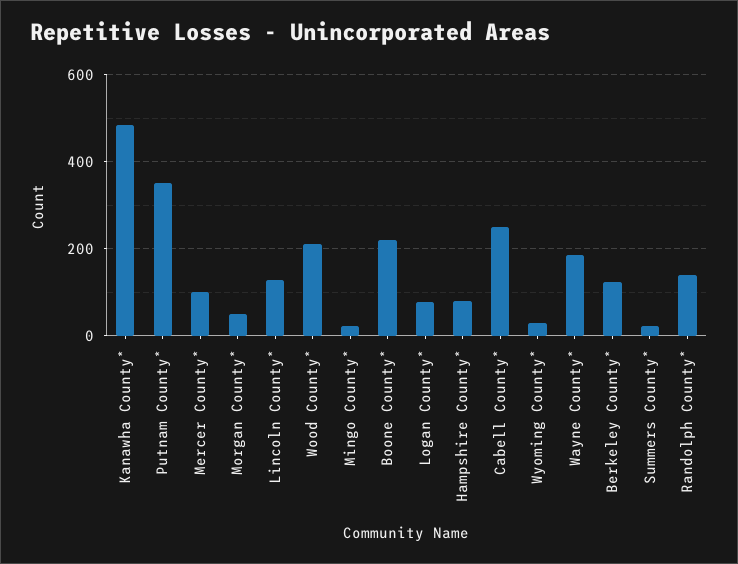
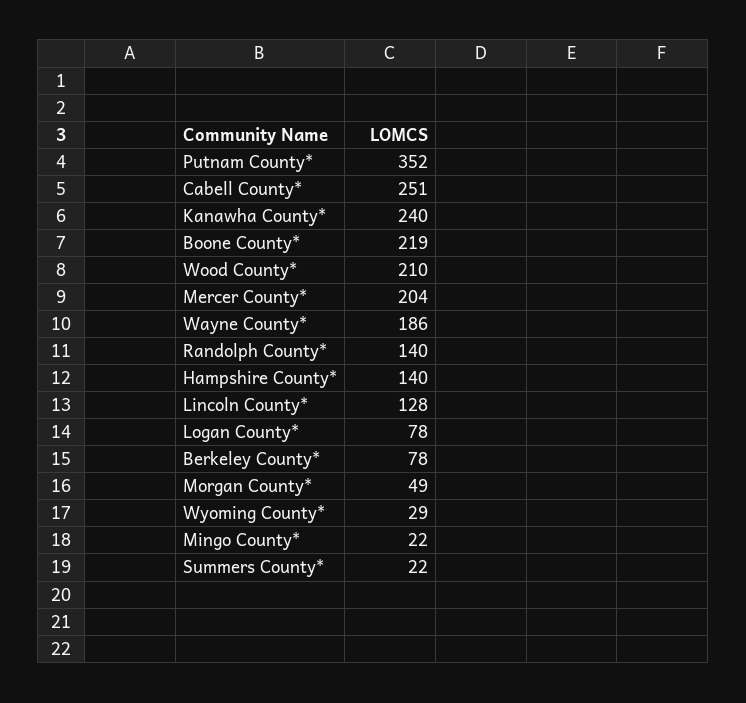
  {
-   "Kanawha County*": 480,
+   "Kanawha County*": 240,
    "Putnam County*": 352,
-   "Mercer County*": 100,
+   "Mercer County*": 204,
    "Morgan County*": 49,
    "Lincoln County*": 128,
    "Wood County*": 210,
    "Mingo County*": 22,
    "Boone County*": 219,
    "Logan County*": 78,
-   "Hampshire County*": 80,
+   "Hampshire County*": 140,
    "Cabell County*": 251,
    "Wyoming County*": 29,
    "Wayne County*": 186,
-   "Berkeley County*": 120,
+   "Berkeley County*": 78,
    "Summers County*": 22,
    "Randolph County*": 140
  }

